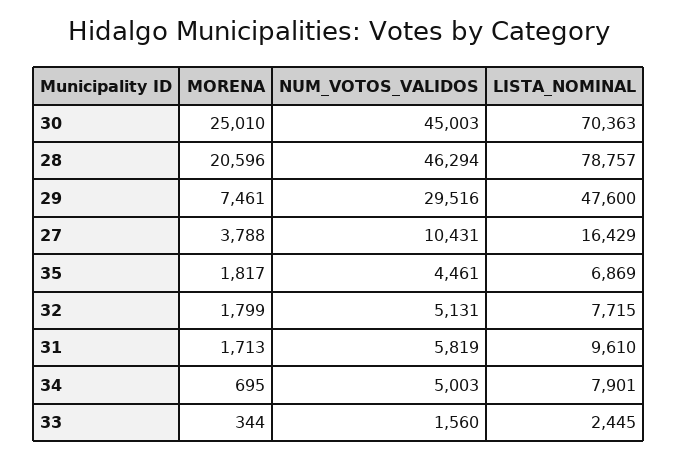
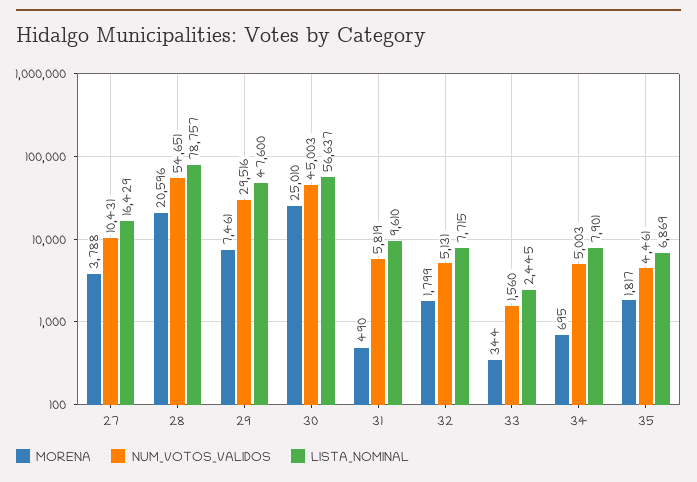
  {
    "MORENA": {
      "30": 25010,
      "28": 20596,
      "29": 7461,
      "27": 3788,
      "35": 1817,
      "32": 1799,
-     "31": 1713,
+     "31": 490,
      "34": 695,
      "33": 344
    },
    "NUM_VOTOS_VALIDOS": {
      "30": 45003,
-     "28": 46294,
+     "28": 54651,
      "29": 29516,
      "27": 10431,
      "35": 4461,
      "32": 5131,
      "31": 5819,
      "34": 5003,
      "33": 1560
    },
    "LISTA_NOMINAL": {
-     "30": 70363,
+     "30": 56637,
      "28": 78757,
      "29": 47600,
      "27": 16429,
      "35": 6869,
      "32": 7715,
      "31": 9610,
      "34": 7901,
      "33": 2445
    }
  }

